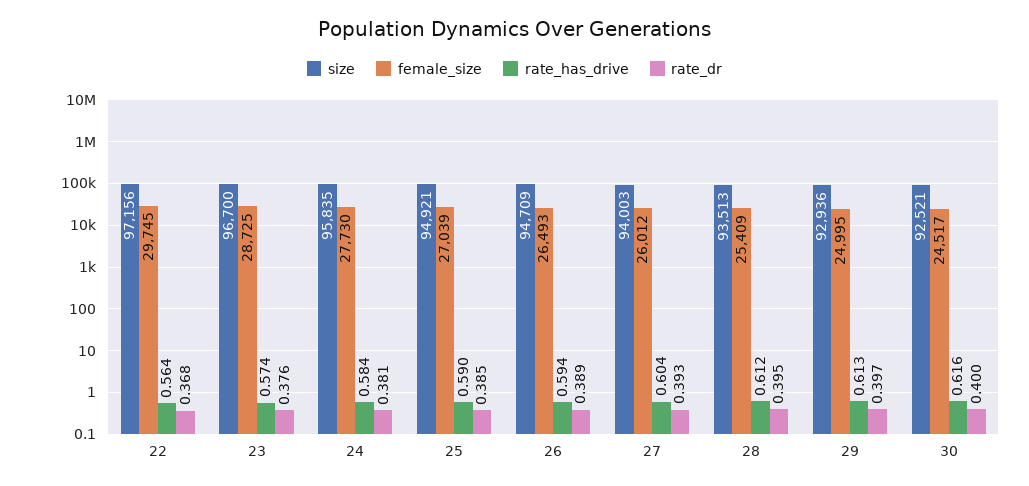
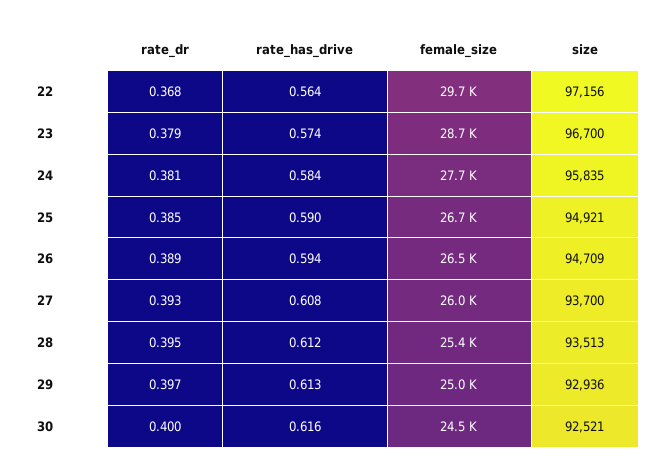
  {
    "size": {
      "22": 97156,
      "23": 96700,
      "24": 95835,
      "25": 94921,
      "26": 94709,
-     "27": 94003,
+     "27": 93700,
      "28": 93513,
      "29": 92936,
      "30": 92521
    },
    "female_size": {
      "22": 29745,
      "23": 28725,
      "24": 27730,
-     "25": 27039,
+     "25": 26700,
      "26": 26493,
      "27": 26012,
      "28": 25409,
      "29": 24995,
      "30": 24517
    },
    "rate_has_drive": {
      "22": 0.564,
      "23": 0.574,
      "24": 0.584,
      "25": 0.59,
      "26": 0.594,
-     "27": 0.604,
+     "27": 0.608,
      "28": 0.612,
      "29": 0.613,
      "30": 0.616
    },
    "rate_dr": {
      "22": 0.368,
-     "23": 0.376,
+     "23": 0.379,
      "24": 0.381,
      "25": 0.385,
      "26": 0.389,
      "27": 0.393,
      "28": 0.395,
      "29": 0.397,
      "30": 0.4
    }
  }

